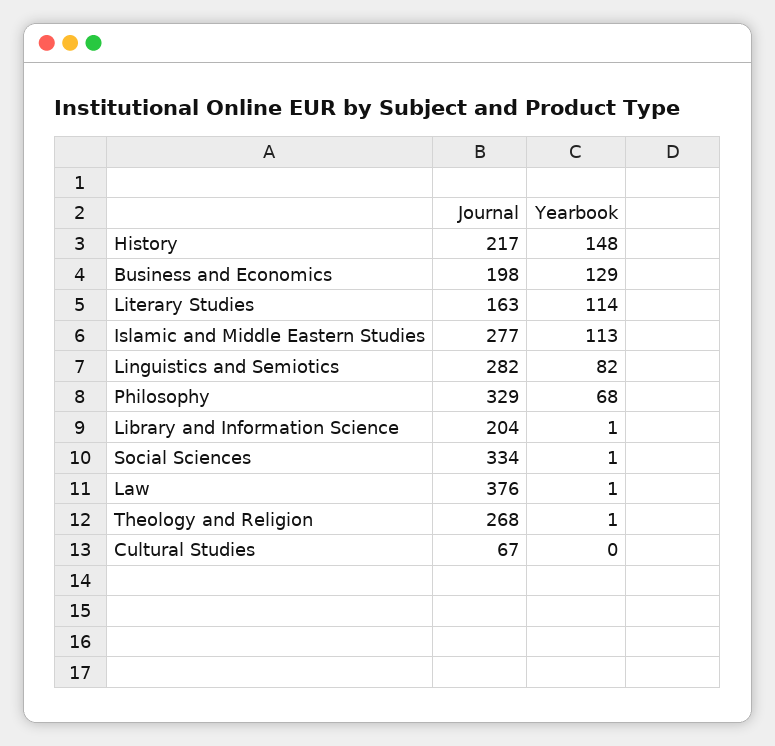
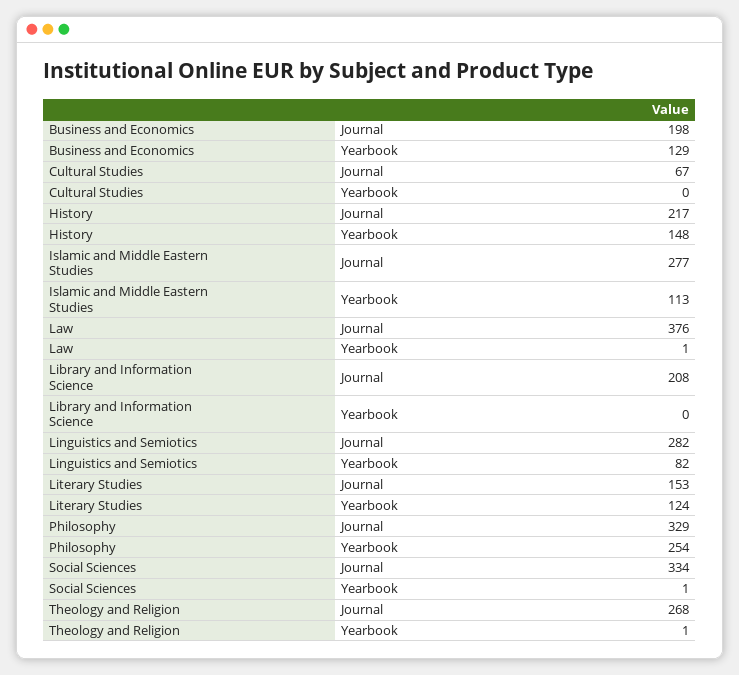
  {
    "Journal": {
      "History": 217,
      "Business and Economics": 198,
-     "Literary Studies": 163,
+     "Literary Studies": 153,
      "Islamic and Middle Eastern Studies": 277,
      "Linguistics and Semiotics": 282,
      "Philosophy": 329,
-     "Library and Information Science": 204,
+     "Library and Information Science": 208,
      "Social Sciences": 334,
      "Law": 376,
      "Theology and Religion": 268,
      "Cultural Studies": 67
    },
    "Yearbook": {
      "History": 148,
      "Business and Economics": 129,
-     "Literary Studies": 114,
+     "Literary Studies": 124,
      "Islamic and Middle Eastern Studies": 113,
      "Linguistics and Semiotics": 82,
-     "Philosophy": 68,
+     "Philosophy": 254,
-     "Library and Information Science": 1,
+     "Library and Information Science": 0,
      "Social Sciences": 1,
      "Law": 1,
      "Theology and Religion": 1,
      "Cultural Studies": 0
    }
  }

